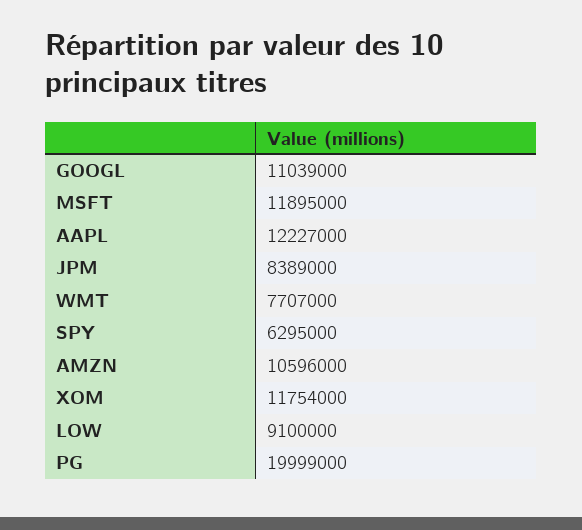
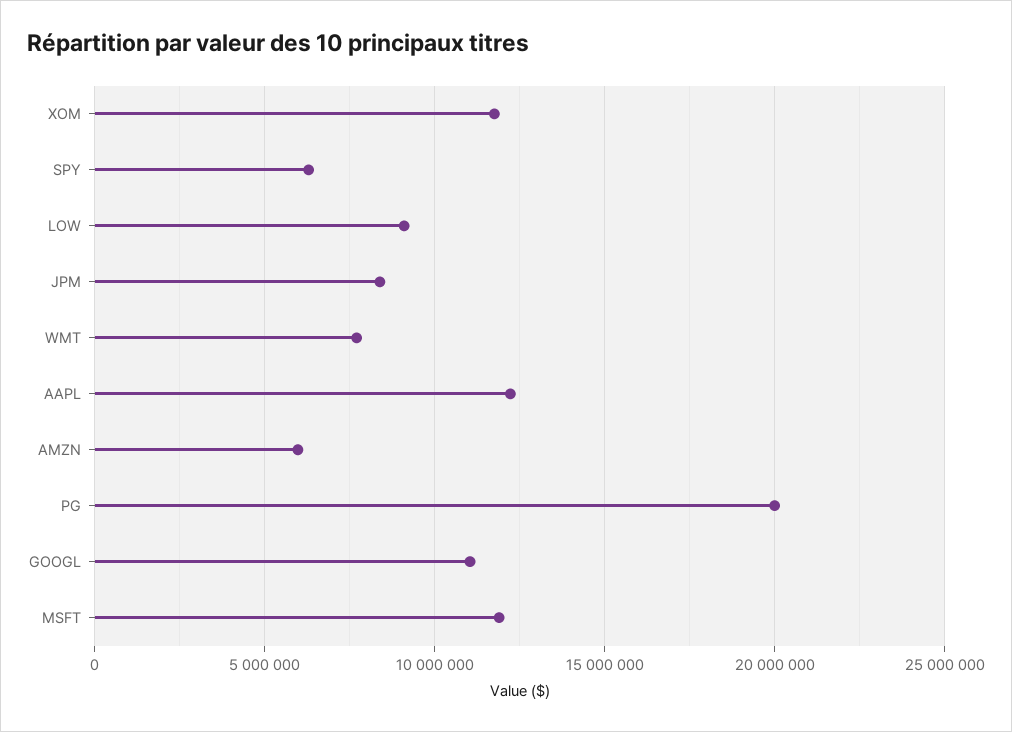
  {
    "GOOGL": 11039000,
    "MSFT": 11895000,
    "AAPL": 12227000,
    "JPM": 8389000,
    "WMT": 7707000,
    "SPY": 6295000,
-   "AMZN": 10596000,
+   "AMZN": 6000000,
    "XOM": 11754000,
    "LOW": 9100000,
    "PG": 19999000
  }

